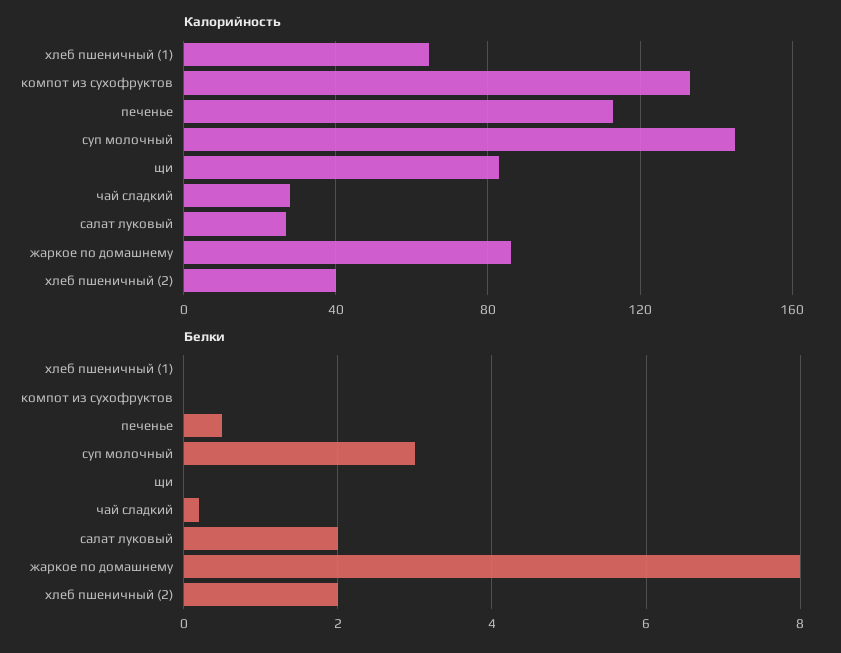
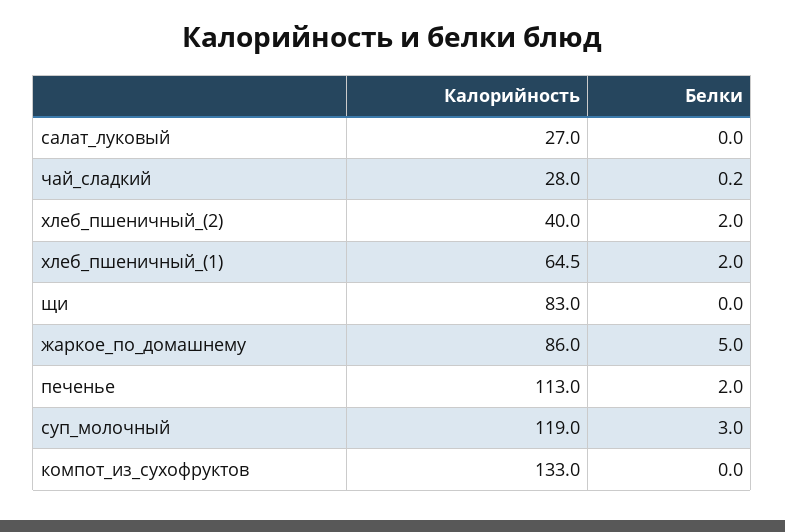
  {
    "Калорийность": {
      "хлеб пшеничный (1)": 64.5,
      "компот из сухофруктов": 133,
      "печенье": 113,
-     "суп молочный": 145,
+     "суп молочный": 119,
      "щи": 83,
      "чай сладкий": 28,
      "салат луковый": 27,
      "жаркое по домашнему": 86,
      "хлеб пшеничный (2)": 40
    },
    "Белки": {
-     "хлеб пшеничный (1)": 0,
+     "хлеб пшеничный (1)": 2,
      "компот из сухофруктов": 0,
-     "печенье": 0.5,
+     "печенье": 2,
      "суп молочный": 3,
      "щи": 0,
      "чай сладкий": 0.2,
-     "салат луковый": 2,
+     "салат луковый": 0,
-     "жаркое по домашнему": 8,
+     "жаркое по домашнему": 5,
      "хлеб пшеничный (2)": 2
    }
  }

